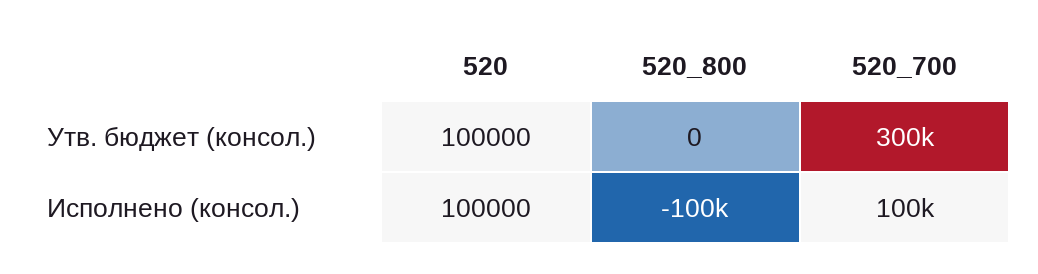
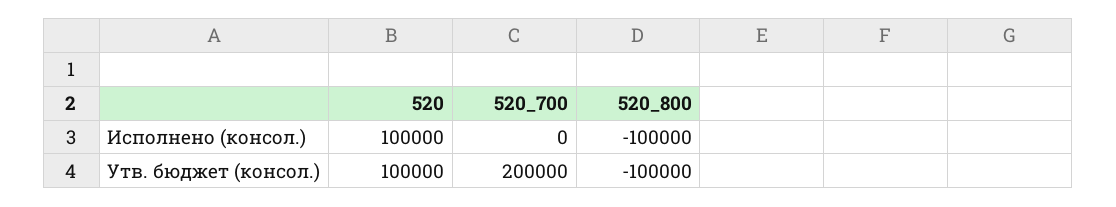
  {
    "520": {
      "Утв. бюджет (консол.)": 100000,
      "Исполнено (консол.)": 100000
    },
    "520_800": {
-     "Утв. бюджет (консол.)": 0,
+     "Утв. бюджет (консол.)": -100000,
      "Исполнено (консол.)": -100000
    },
    "520_700": {
-     "Утв. бюджет (консол.)": 300000,
+     "Утв. бюджет (консол.)": 200000,
-     "Исполнено (консол.)": 100000
+     "Исполнено (консол.)": 0
    }
  }

